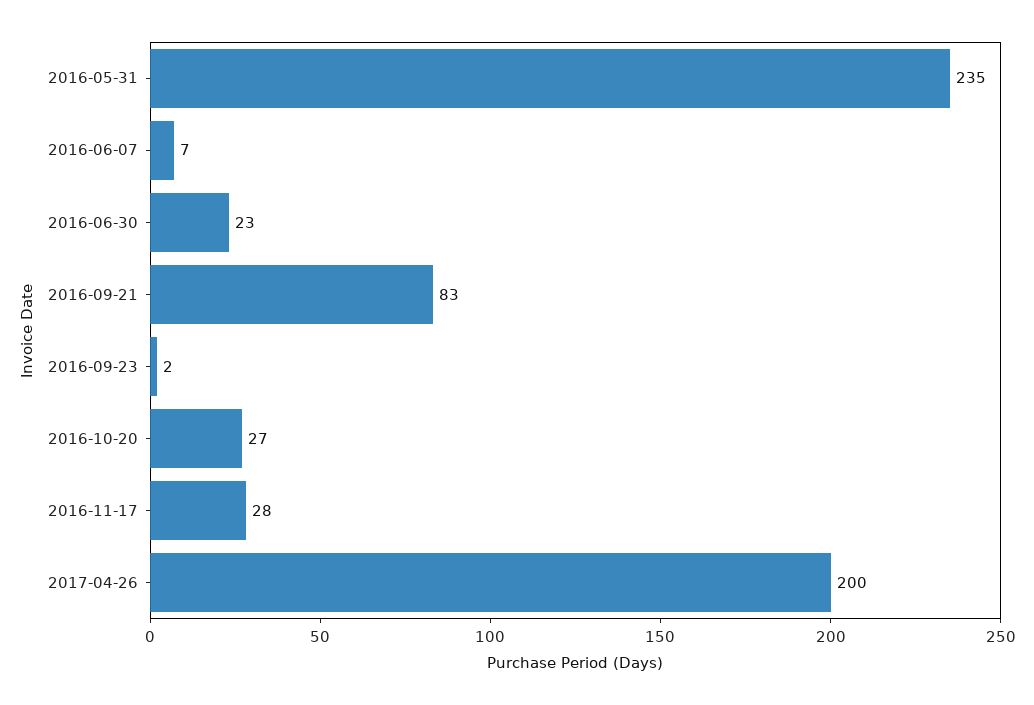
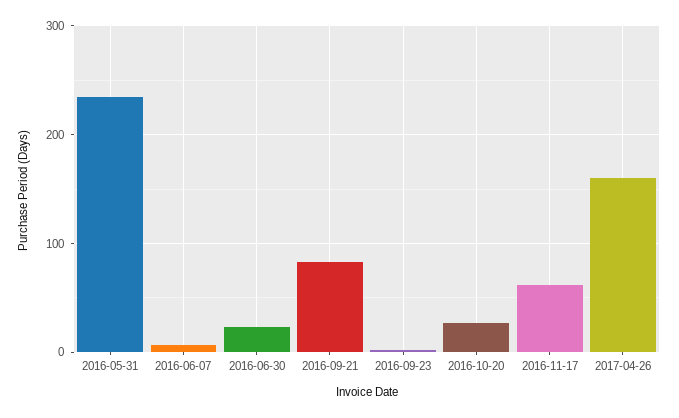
  {
    "2016-05-31": 235,
    "2016-06-07": 7,
    "2016-06-30": 23,
    "2016-09-21": 83,
    "2016-09-23": 2,
    "2016-10-20": 27,
-   "2016-11-17": 28,
+   "2016-11-17": 60,
-   "2017-04-26": 200
+   "2017-04-26": 160
  }

